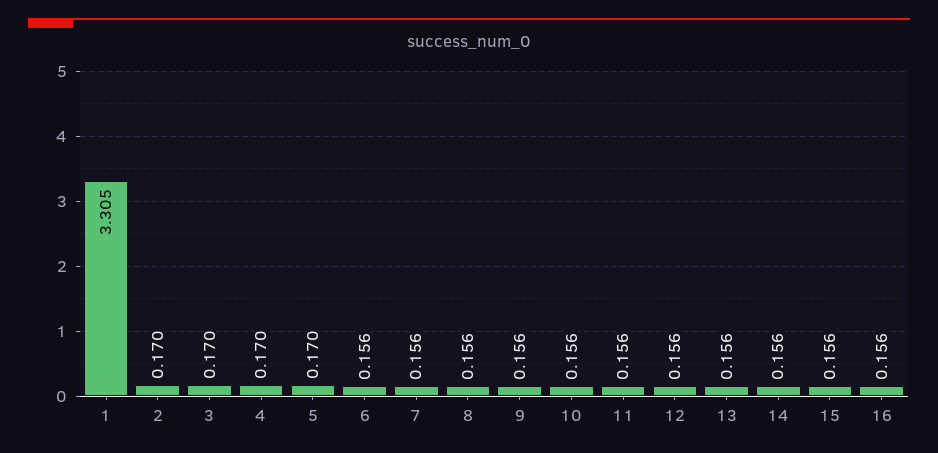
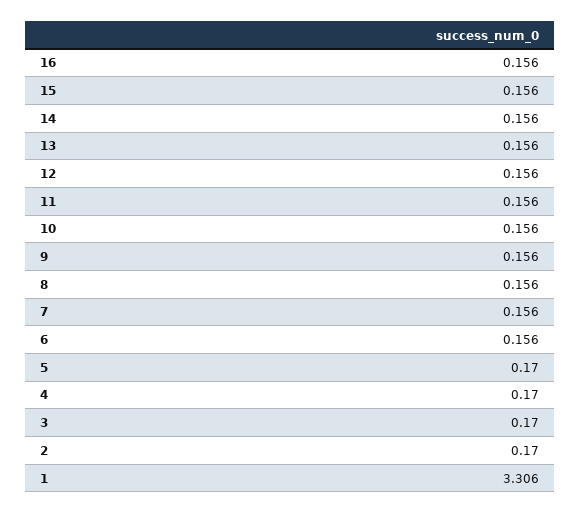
  {
-   "1": 3.305,
+   "1": 3.306,
    "2": 0.17,
    "3": 0.17,
    "4": 0.17,
    "5": 0.17,
    "6": 0.156,
    "7": 0.156,
    "8": 0.156,
    "9": 0.156,
    "10": 0.156,
    "11": 0.156,
    "12": 0.156,
    "13": 0.156,
    "14": 0.156,
    "15": 0.156,
    "16": 0.156
  }

